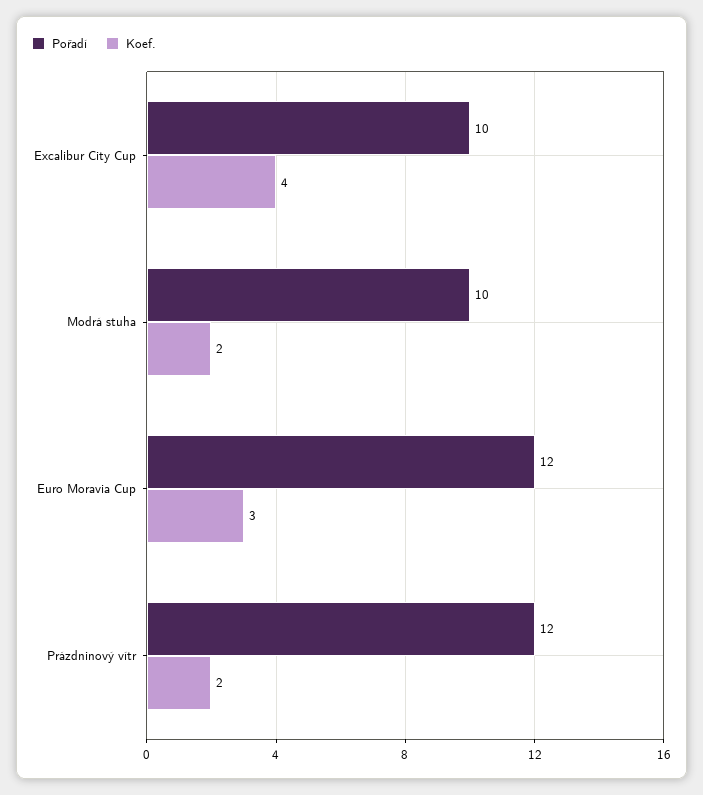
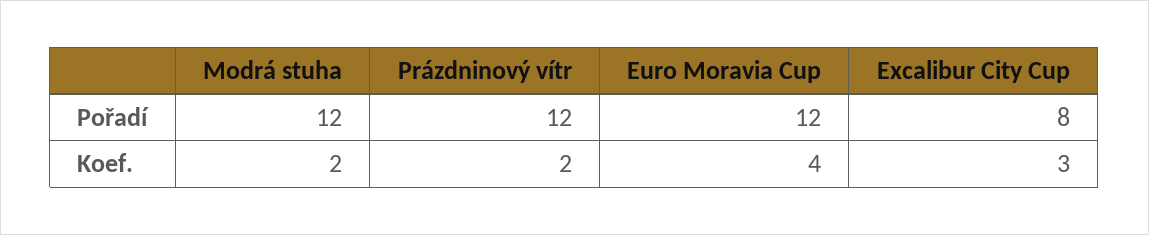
  {
    "Pořadí": {
-     "Excalibur City Cup": 10,
+     "Excalibur City Cup": 8,
-     "Modrá stuha": 10,
+     "Modrá stuha": 12,
      "Euro Moravia Cup": 12,
      "Prázdninový vítr": 12
    },
    "Koef.": {
-     "Excalibur City Cup": 4,
+     "Excalibur City Cup": 3,
      "Modrá stuha": 2,
-     "Euro Moravia Cup": 3,
+     "Euro Moravia Cup": 4,
      "Prázdninový vítr": 2
    }
  }

